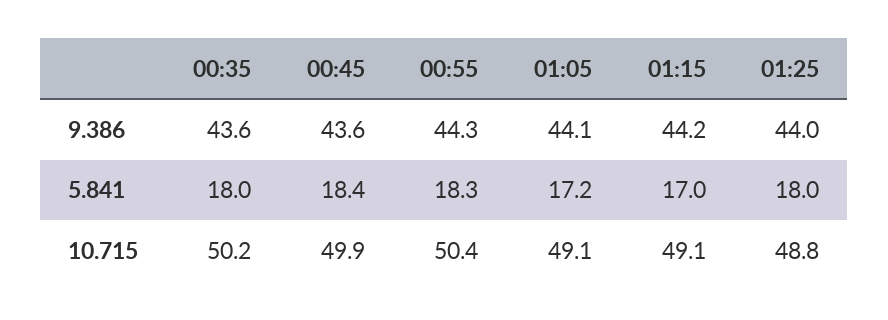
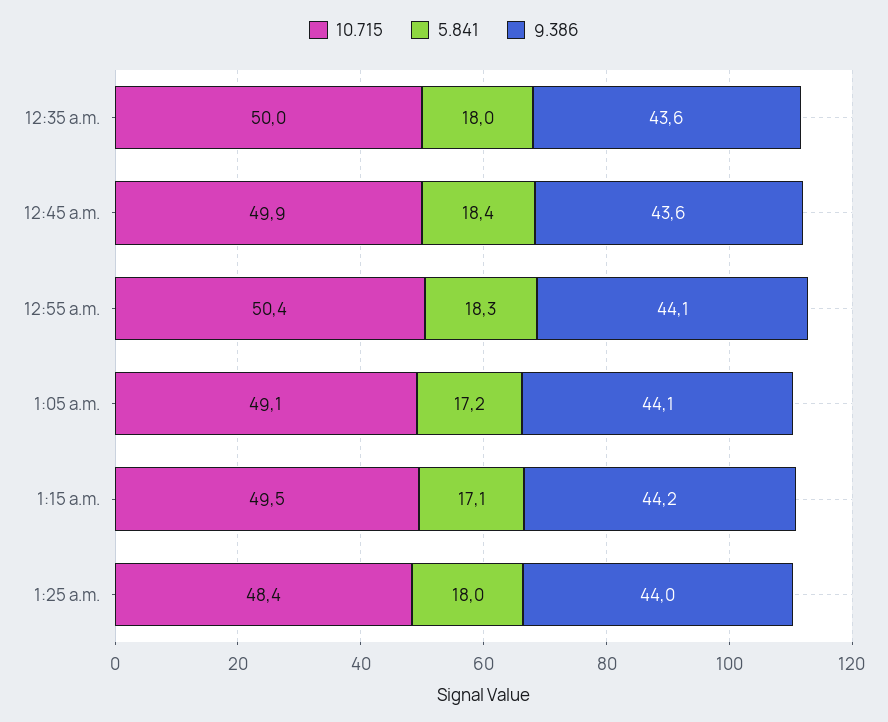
  {
    "9.386": {
      "00:35": 43.6,
      "00:45": 43.6,
-     "00:55": 44.3,
+     "00:55": 44.1,
      "01:05": 44.1,
      "01:15": 44.2,
      "01:25": 44
    },
    "5.841": {
      "00:35": 18,
      "00:45": 18.4,
      "00:55": 18.3,
      "01:05": 17.2,
-     "01:15": 17,
+     "01:15": 17.1,
      "01:25": 18
    },
    "10.715": {
-     "00:35": 50.2,
+     "00:35": 50,
      "00:45": 49.9,
      "00:55": 50.4,
      "01:05": 49.1,
-     "01:15": 49.1,
+     "01:15": 49.5,
-     "01:25": 48.8
+     "01:25": 48.4
    }
  }

